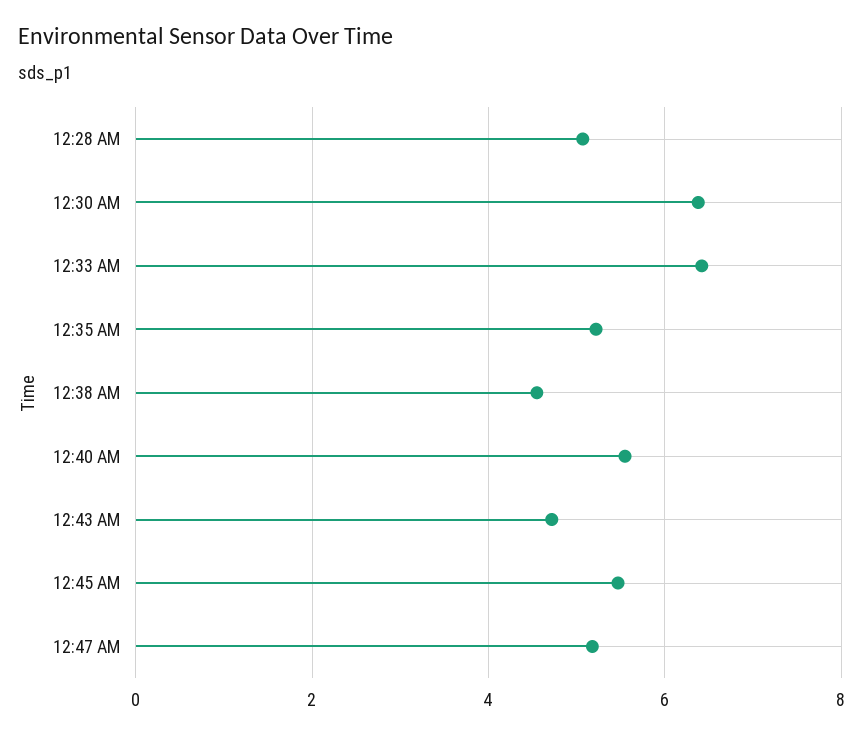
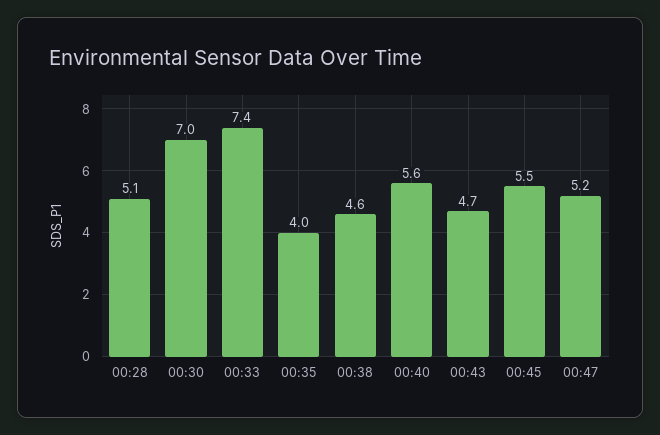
  {
    "12:28 AM": 5.1,
-   "12:30 AM": 6.4,
+   "12:30 AM": 7,
-   "12:33 AM": 6.4,
+   "12:33 AM": 7.4,
-   "12:35 AM": 5.2,
+   "12:35 AM": 4,
    "12:38 AM": 4.6,
    "12:40 AM": 5.6,
    "12:43 AM": 4.7,
    "12:45 AM": 5.5,
    "12:47 AM": 5.2
  }

